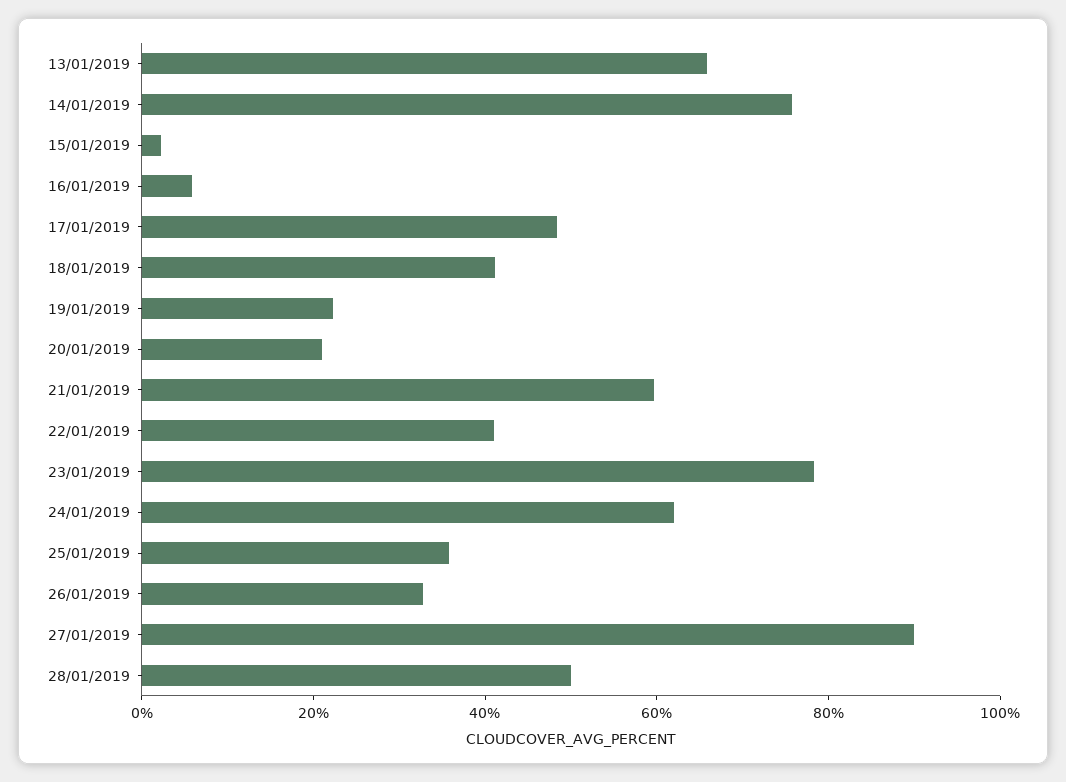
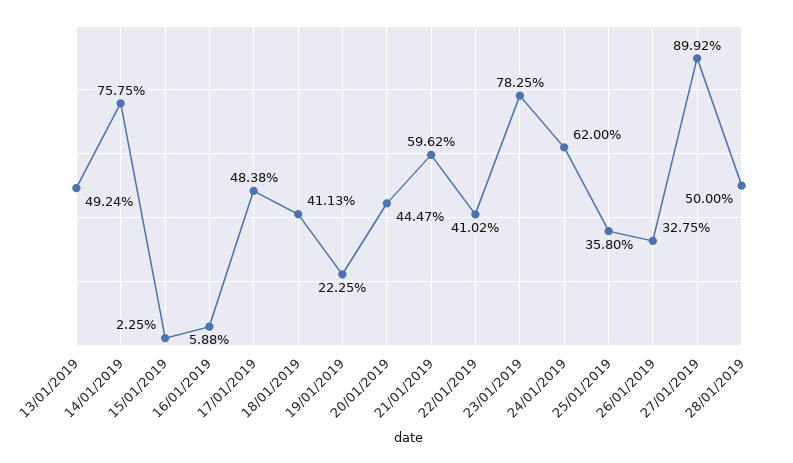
  {
-   "13/01/2019": 65,
+   "13/01/2019": 49.24,
    "14/01/2019": 75.75,
    "15/01/2019": 2.25,
    "16/01/2019": 5.88,
    "17/01/2019": 48.38,
    "18/01/2019": 41.13,
    "19/01/2019": 22.25,
-   "20/01/2019": 20,
+   "20/01/2019": 44.47,
    "21/01/2019": 59.62,
    "22/01/2019": 41.02,
    "23/01/2019": 78.25,
    "24/01/2019": 62,
    "25/01/2019": 35.8,
    "26/01/2019": 32.75,
    "27/01/2019": 89.92,
    "28/01/2019": 50
  }

